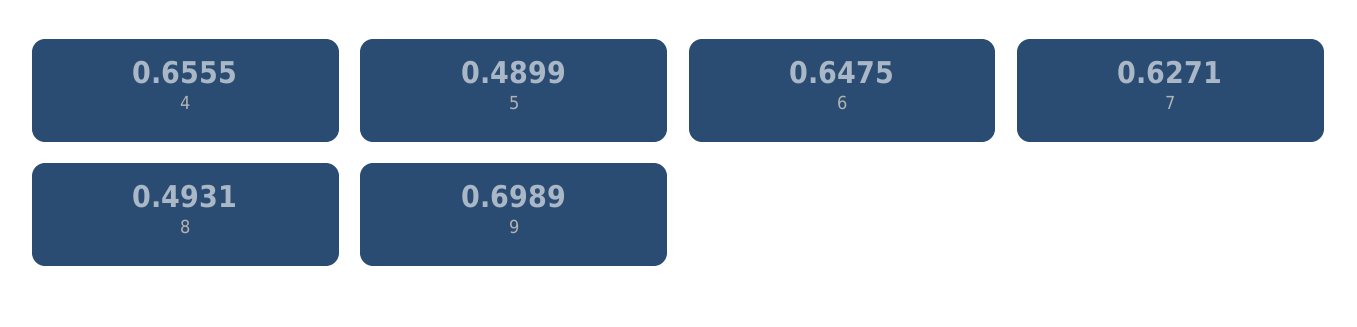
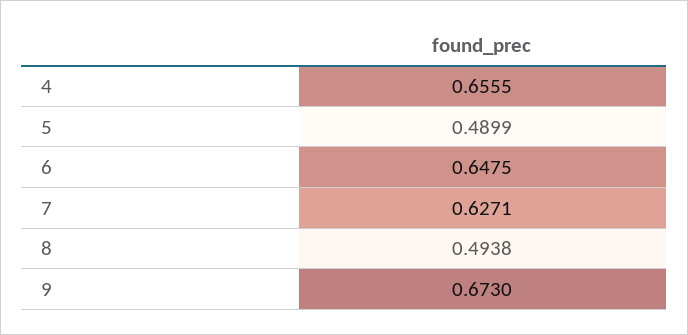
  {
    "4": 0.6555,
    "5": 0.4899,
    "6": 0.6475,
    "7": 0.6271,
-   "8": 0.4931,
+   "8": 0.4938,
-   "9": 0.6989
+   "9": 0.673
  }

